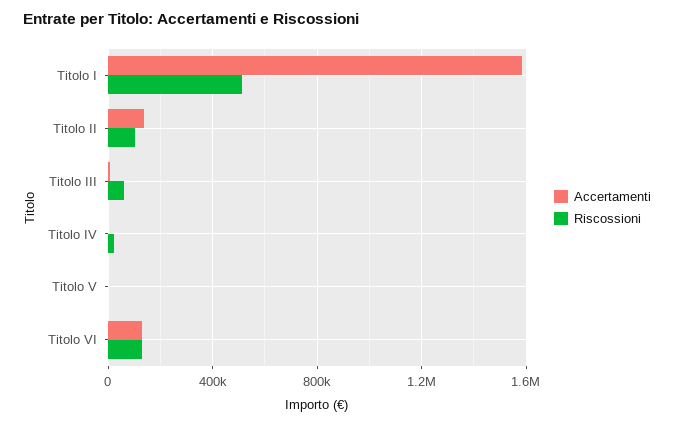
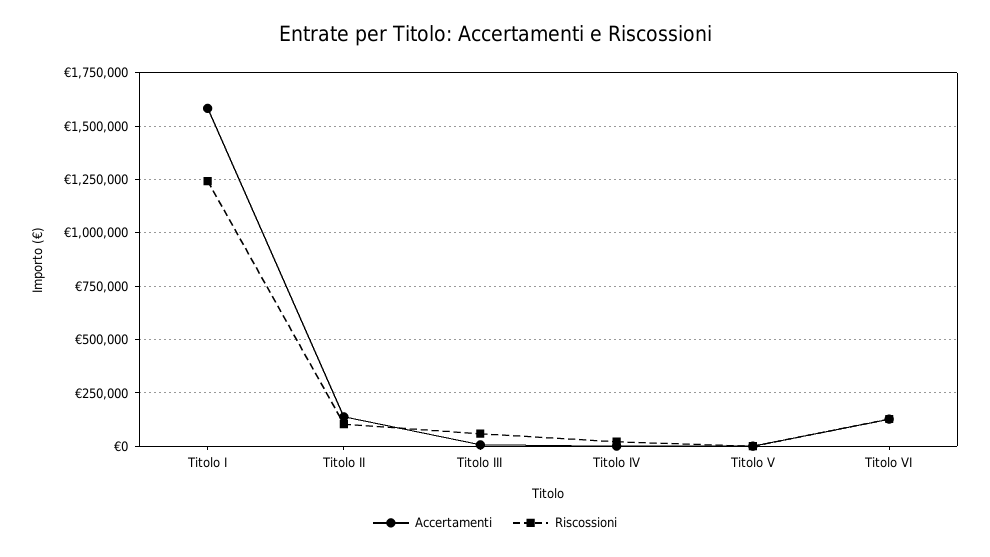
  {
    "Accertamenti": {
      "Titolo I": 1600000,
      "Titolo II": 150000,
      "Titolo III": 0,
      "Titolo IV": 0,
      "Titolo V": 0,
      "Titolo VI": 150000
    },
    "Riscossioni": {
-     "Titolo I": 500000,
+     "Titolo I": 1250000,
      "Titolo II": 100000,
      "Titolo III": 50000,
      "Titolo IV": 0,
      "Titolo V": 0,
      "Titolo VI": 150000
    }
  }

